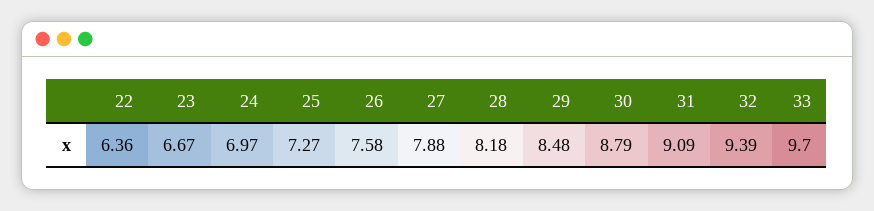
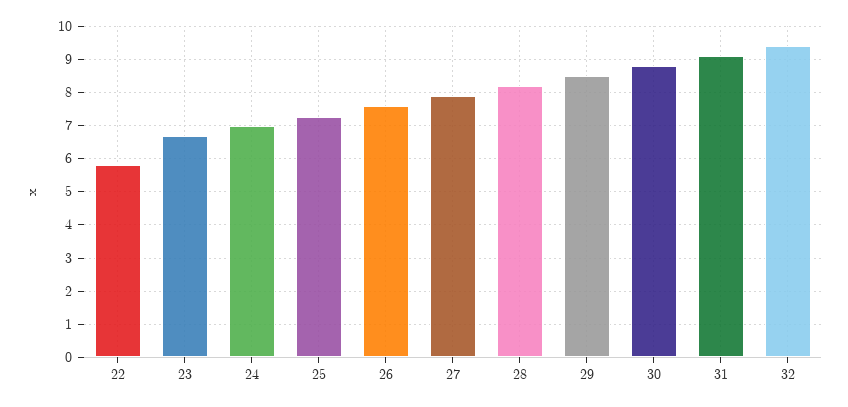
  {
-   "22": 6.36,
+   "22": 5.8,
    "23": 6.67,
    "24": 6.97,
    "25": 7.27,
    "26": 7.58,
    "27": 7.88,
    "28": 8.18,
    "29": 8.48,
    "30": 8.79,
    "31": 9.09,
-   "32": 9.39,
+   "32": 9.39
-   "33": 9.7
  }

